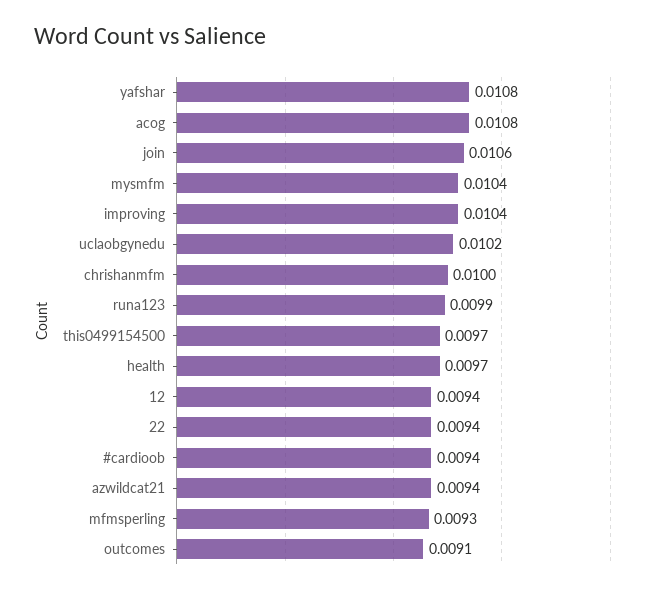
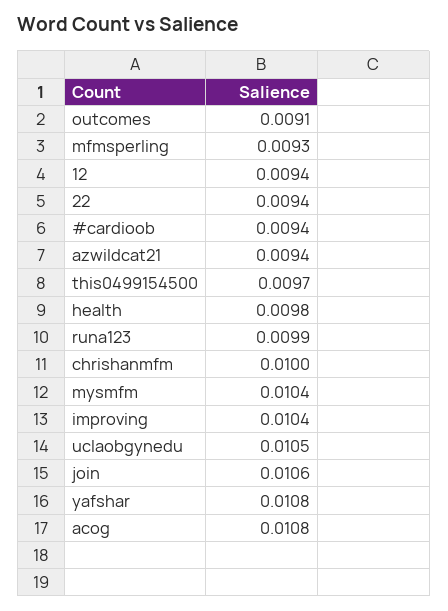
  {
    "yafshar": 0.0108,
    "acog": 0.0108,
    "join": 0.0106,
    "mysmfm": 0.0104,
    "improving": 0.0104,
-   "uclaobgynedu": 0.0102,
+   "uclaobgynedu": 0.0105,
    "chrishanmfm": 0.01,
    "runa123": 0.0099,
    "this0499154500": 0.0097,
-   "health": 0.0097,
+   "health": 0.0098,
    "12": 0.0094,
    "22": 0.0094,
    "#cardioob": 0.0094,
    "azwildcat21": 0.0094,
    "mfmsperling": 0.0093,
    "outcomes": 0.0091
  }

